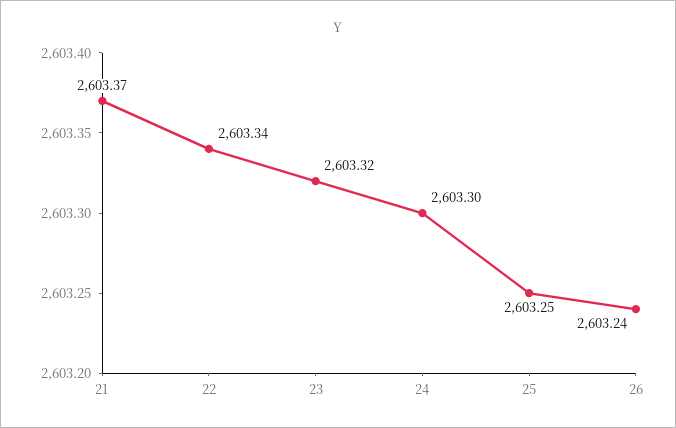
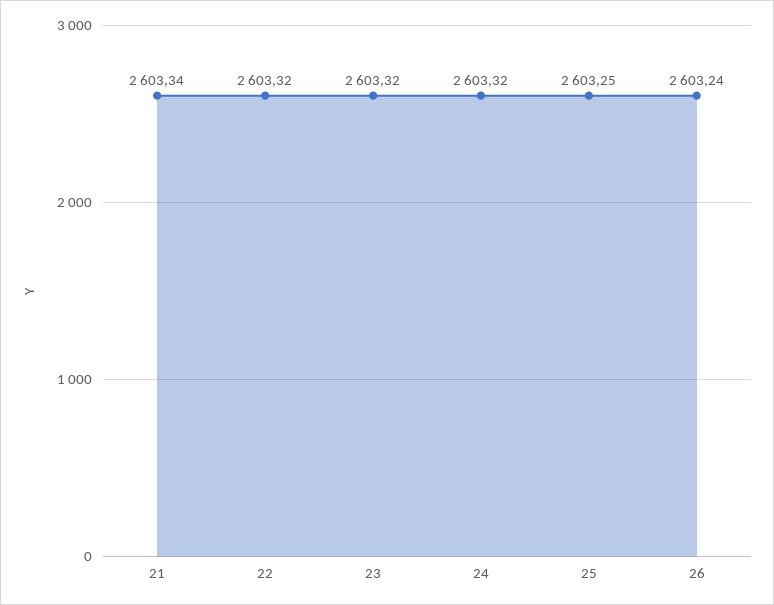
  {
-   "21": 2603.37,
+   "21": 2603.34,
-   "22": 2603.34,
+   "22": 2603.32,
    "23": 2603.32,
-   "24": 2603.3,
+   "24": 2603.32,
    "25": 2603.25,
    "26": 2603.24
  }

